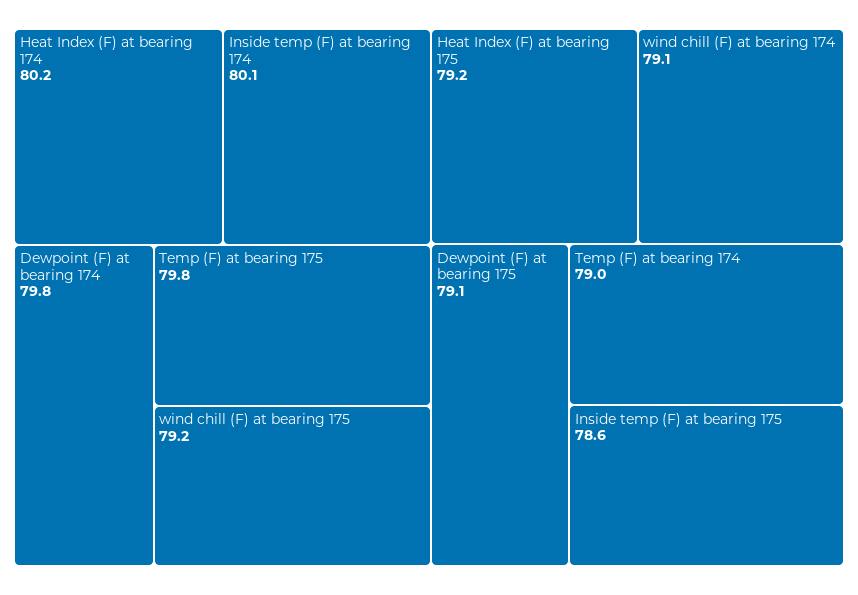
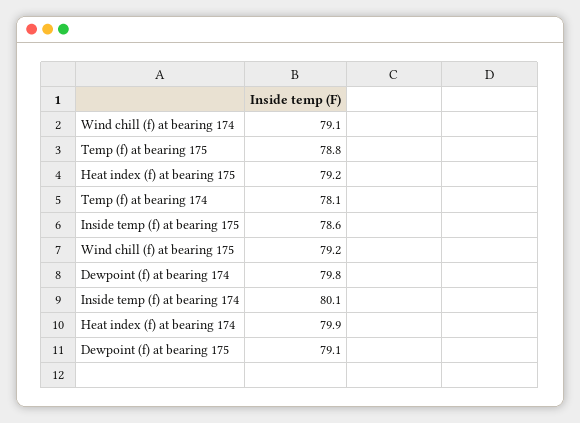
  {
-   "Heat Index (F) at bearing 174": 80.2,
+   "Heat Index (F) at bearing 174": 79.9,
    "Inside temp (F) at bearing 174": 80.1,
    "Dewpoint (F) at bearing 174": 79.8,
-   "Temp (F) at bearing 175": 79.8,
+   "Temp (F) at bearing 175": 78.8,
    "wind chill (F) at bearing 175": 79.2,
    "Heat Index (F) at bearing 175": 79.2,
    "wind chill (F) at bearing 174": 79.1,
    "Dewpoint (F) at bearing 175": 79.1,
-   "Temp (F) at bearing 174": 79,
+   "Temp (F) at bearing 174": 78.1,
    "Inside temp (F) at bearing 175": 78.6
  }

